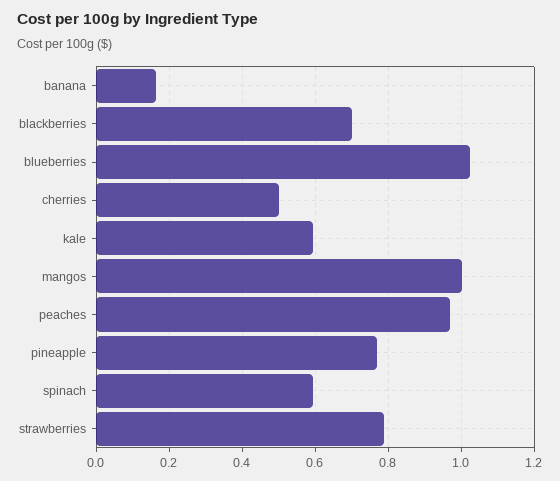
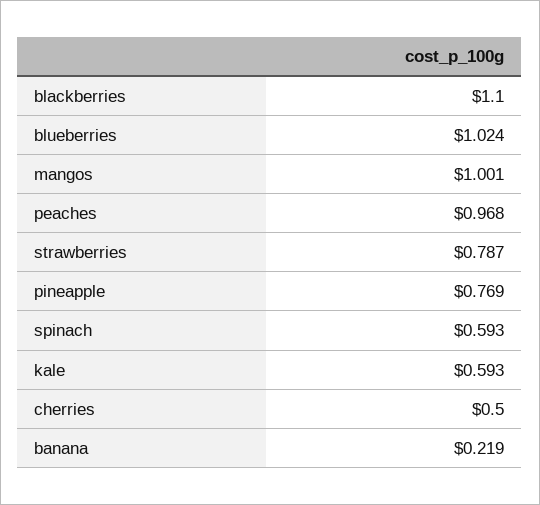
  {
-   "banana": 0.16,
+   "banana": 0.219,
-   "blackberries": 0.7,
+   "blackberries": 1.1,
    "blueberries": 1.024,
    "cherries": 0.5,
    "kale": 0.593,
    "mangos": 1.001,
    "peaches": 0.968,
    "pineapple": 0.769,
    "spinach": 0.593,
    "strawberries": 0.787
  }

